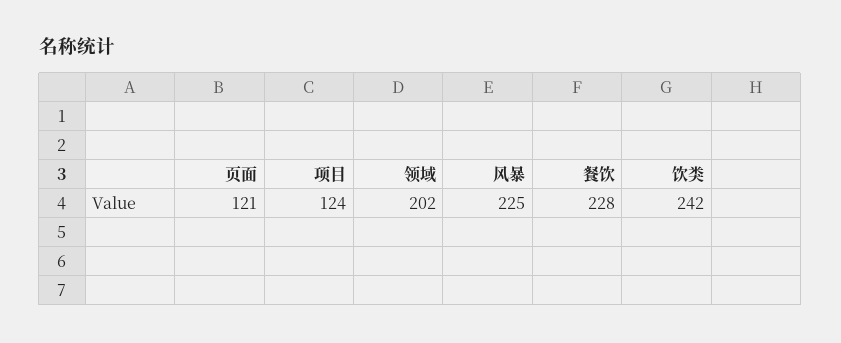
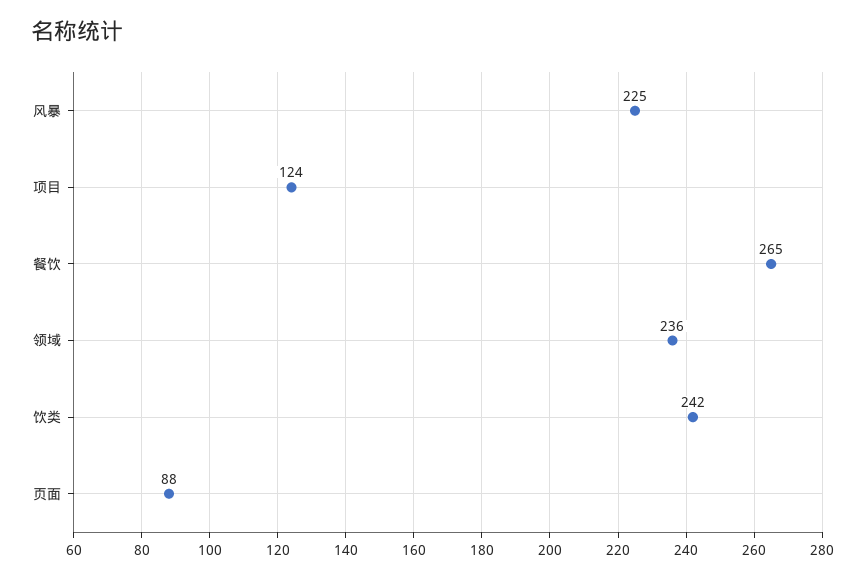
  {
-   "页面": 121,
+   "页面": 88,
    "项目": 124,
-   "领域": 202,
+   "领域": 236,
    "风暴": 225,
-   "餐饮": 228,
+   "餐饮": 265,
    "饮类": 242
  }

